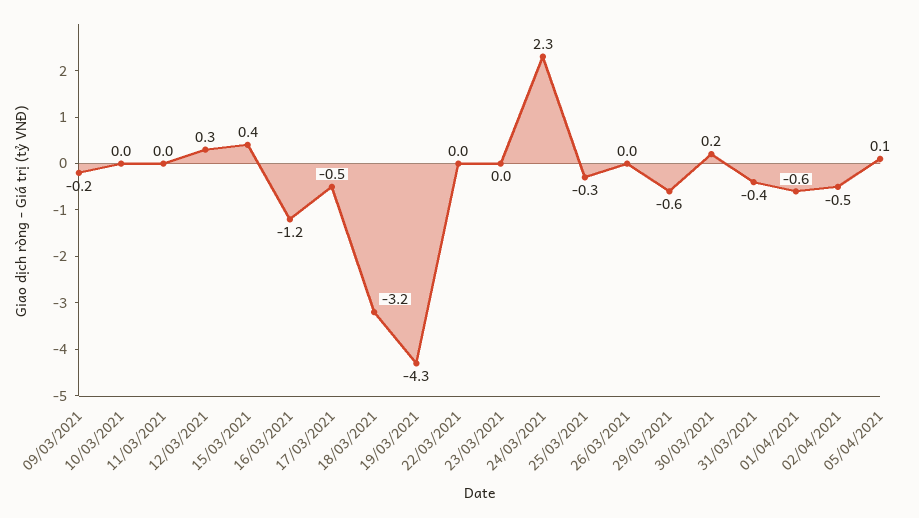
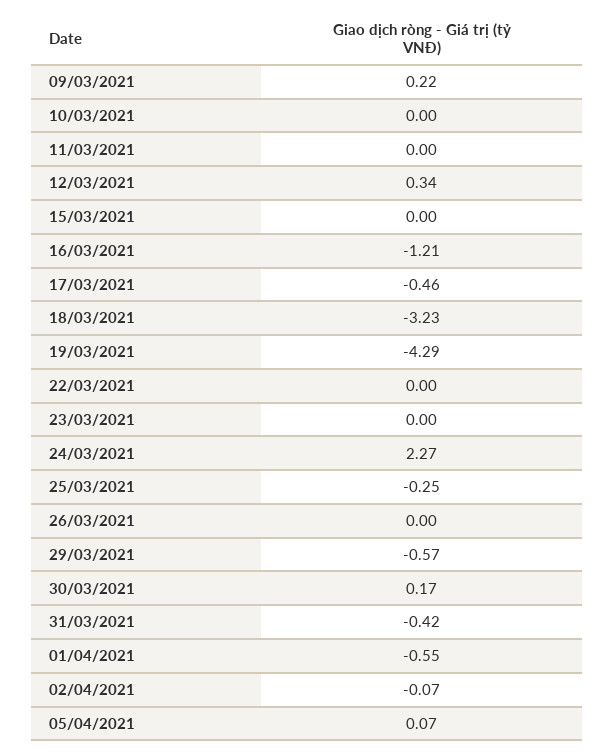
  {
-   "09/03/2021": -0.2,
+   "09/03/2021": 0.22,
    "10/03/2021": 0,
    "11/03/2021": 0,
    "12/03/2021": 0.34,
-   "15/03/2021": 0.4,
+   "15/03/2021": 0,
    "16/03/2021": -1.21,
    "17/03/2021": -0.46,
    "18/03/2021": -3.23,
    "19/03/2021": -4.29,
    "22/03/2021": 0,
    "23/03/2021": 0,
    "24/03/2021": 2.27,
    "25/03/2021": -0.25,
    "26/03/2021": 0,
    "29/03/2021": -0.57,
    "30/03/2021": 0.17,
    "31/03/2021": -0.42,
    "01/04/2021": -0.55,
-   "02/04/2021": -0.5,
+   "02/04/2021": -0.07,
    "05/04/2021": 0.07
  }

